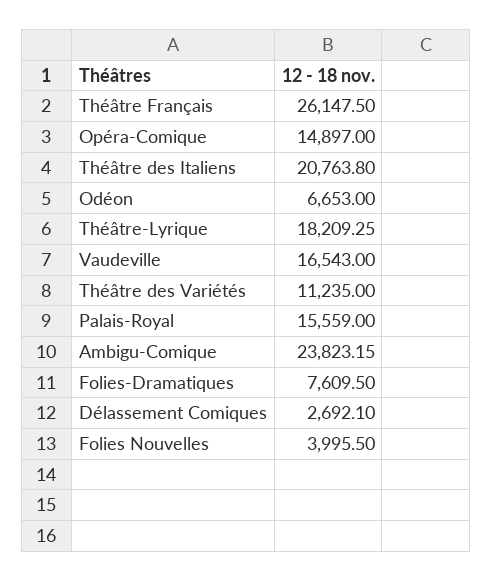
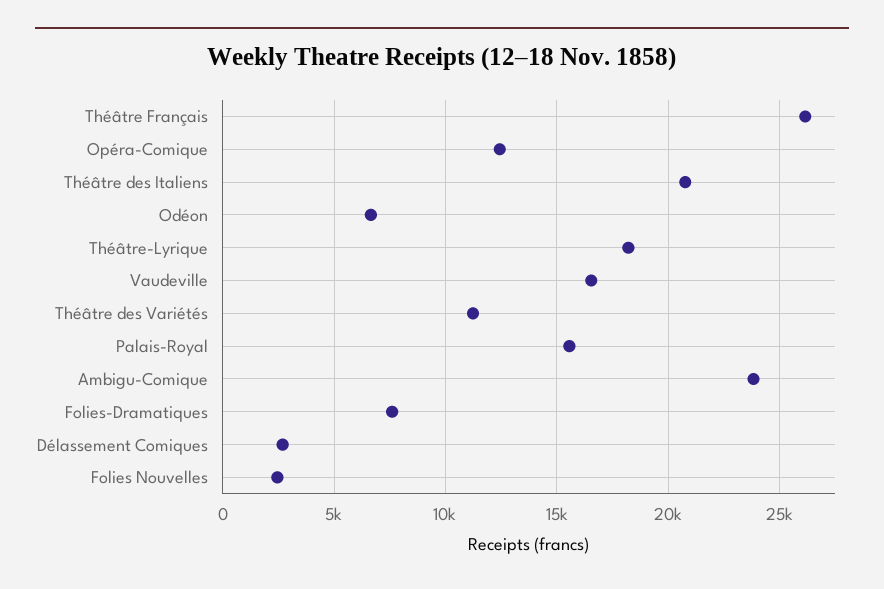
  {
    "Théâtre Français": 26147.5,
-   "Opéra-Comique": 14897,
+   "Opéra-Comique": 12500,
    "Théâtre des Italiens": 20763.8,
    "Odéon": 6653,
    "Théâtre-Lyrique": 18209.25,
    "Vaudeville": 16543,
    "Théâtre des Variétés": 11235,
    "Palais-Royal": 15559,
    "Ambigu-Comique": 23823.15,
    "Folies-Dramatiques": 7609.5,
    "Délassement Comiques": 2692.1,
-   "Folies Nouvelles": 3995.5
+   "Folies Nouvelles": 2500
  }

